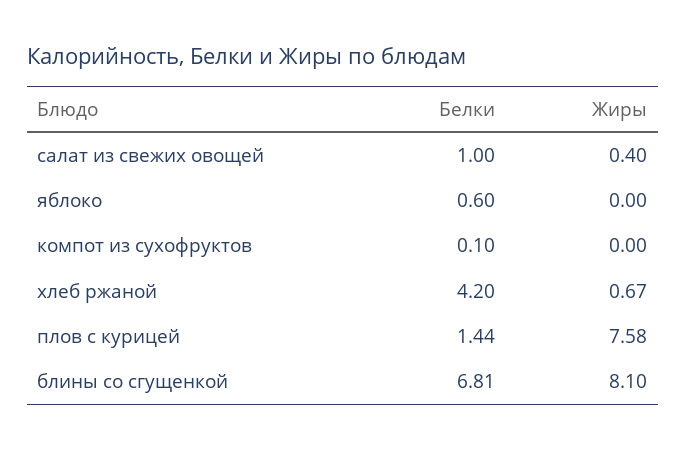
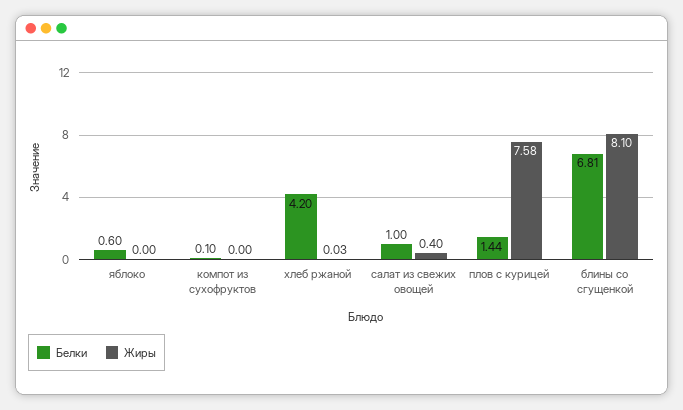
  {
    "Белки": {
      "салат из свежих овощей": 1,
      "яблоко": 0.6,
      "компот из сухофруктов": 0.1,
      "хлеб ржаной": 4.2,
      "плов с курицей": 1.44,
      "блины со сгущенкой": 6.81
    },
    "Жиры": {
      "салат из свежих овощей": 0.4,
      "яблоко": 0,
      "компот из сухофруктов": 0,
-     "хлеб ржаной": 0.67,
+     "хлеб ржаной": 0.03,
      "плов с курицей": 7.58,
      "блины со сгущенкой": 8.1
    }
  }

